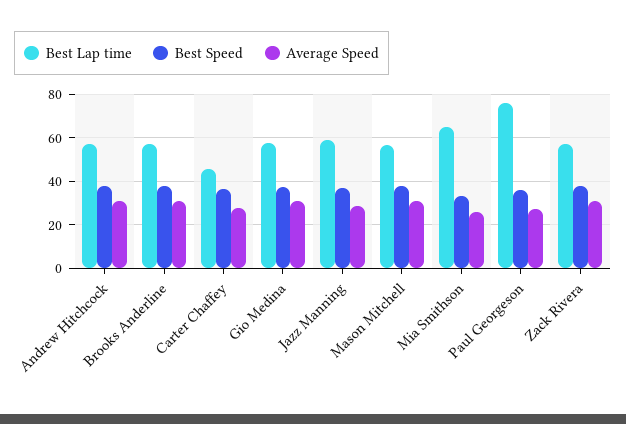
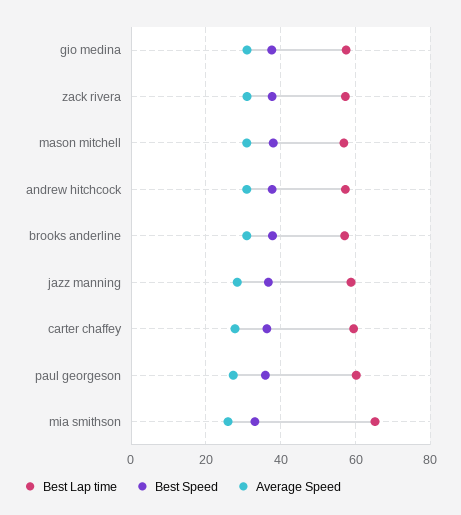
  {
    "Best Lap time": {
      "Andrew Hitchcock": 58,
      "Brooks Anderline": 58,
-     "Carter Chaffey": 45,
+     "Carter Chaffey": 60,
      "Gio Medina": 58,
      "Jazz Manning": 58,
      "Mason Mitchell": 56,
      "Mia Smithson": 66,
-     "Paul Georgeson": 75,
+     "Paul Georgeson": 60,
      "Zack Rivera": 58
    },
    "Best Speed": {
      "Andrew Hitchcock": 38,
      "Brooks Anderline": 38,
      "Carter Chaffey": 36,
      "Gio Medina": 38,
      "Jazz Manning": 36,
      "Mason Mitchell": 38,
      "Mia Smithson": 34,
      "Paul Georgeson": 36,
      "Zack Rivera": 38
    },
    "Average Speed": {
      "Andrew Hitchcock": 30,
      "Brooks Anderline": 30,
      "Carter Chaffey": 28,
      "Gio Medina": 32,
      "Jazz Manning": 28,
      "Mason Mitchell": 30,
      "Mia Smithson": 26,
      "Paul Georgeson": 28,
      "Zack Rivera": 32
    }
  }

